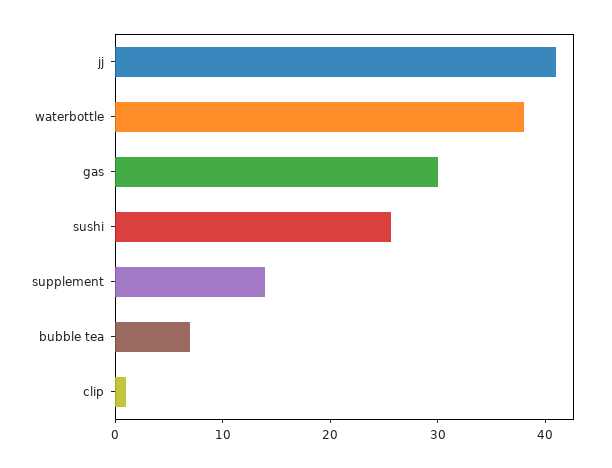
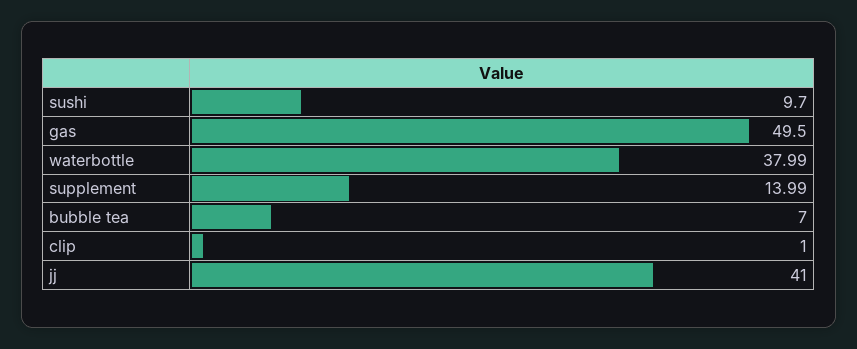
  {
    "jj": 41,
    "waterbottle": 37.99,
-   "gas": 30,
+   "gas": 49.5,
-   "sushi": 26,
+   "sushi": 9.7,
    "supplement": 13.99,
    "bubble tea": 7,
    "clip": 1
  }

